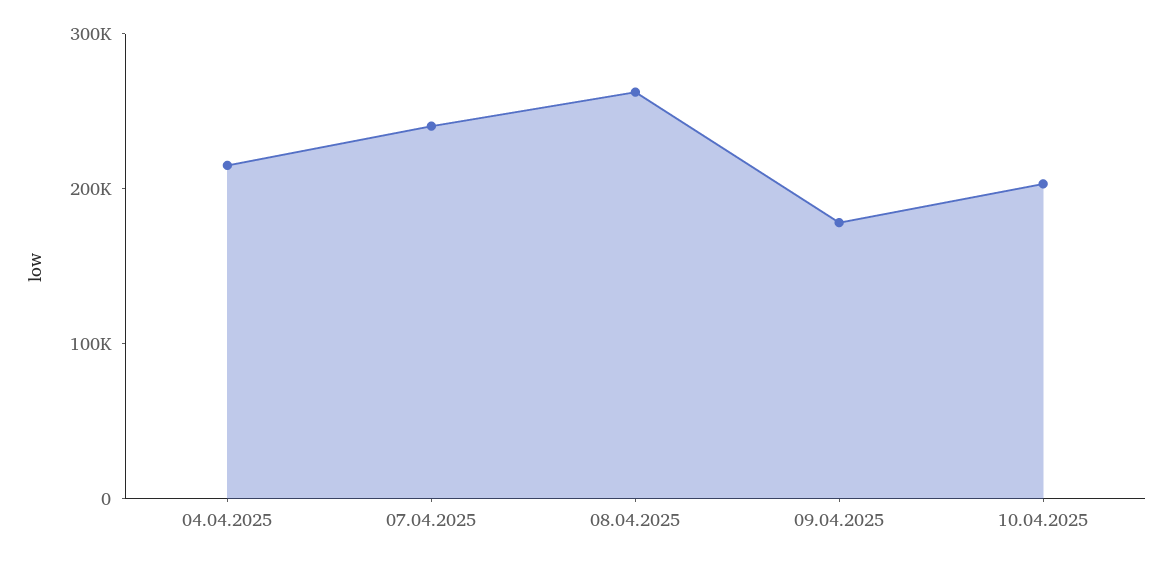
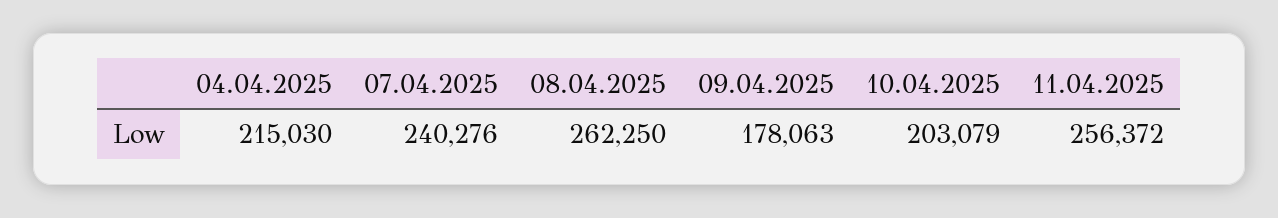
  {
    "04.04.2025": 215030,
    "07.04.2025": 240276,
    "08.04.2025": 262250,
    "09.04.2025": 178063,
-   "10.04.2025": 203079
+   "10.04.2025": 203079,
+   "11.04.2025": 256372
  }

